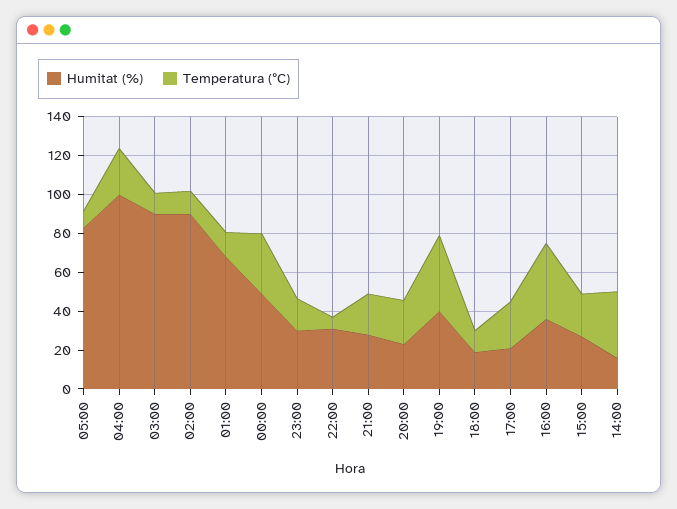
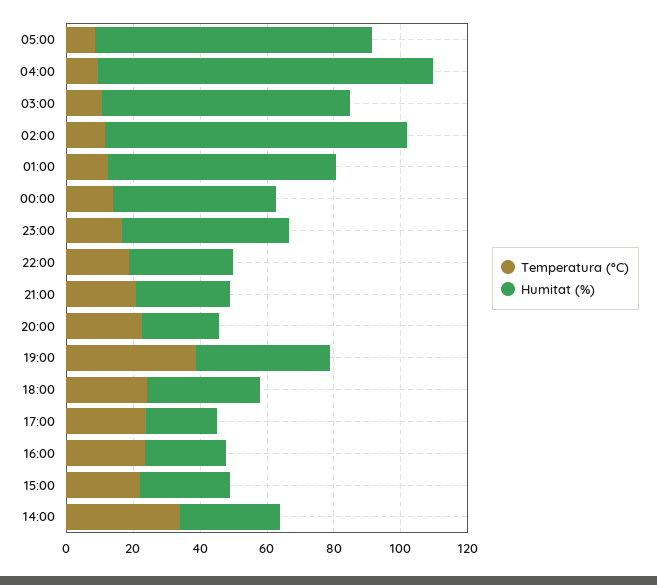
  {
    "Humitat (%)": {
      "05:00": 85,
      "04:00": 100,
-     "03:00": 90,
+     "03:00": 75,
      "02:00": 90,
      "01:00": 70,
      "00:00": 50,
-     "23:00": 30,
+     "23:00": 50,
      "22:00": 30,
      "21:00": 30,
      "20:00": 25,
      "19:00": 40,
-     "18:00": 20,
+     "18:00": 35,
      "17:00": 20,
-     "16:00": 35,
+     "16:00": 25,
      "15:00": 25,
-     "14:00": 15
+     "14:00": 30
    },
    "Temperatura (ºC)": {
      "05:00": 10,
-     "04:00": 25,
+     "04:00": 10,
      "03:00": 10,
      "02:00": 10,
      "01:00": 15,
-     "00:00": 30,
+     "00:00": 15,
      "23:00": 15,
-     "22:00": 5,
+     "22:00": 20,
      "21:00": 20,
      "20:00": 25,
      "19:00": 40,
-     "18:00": 10,
+     "18:00": 25,
      "17:00": 25,
-     "16:00": 40,
+     "16:00": 25,
      "15:00": 20,
      "14:00": 35
    }
  }

